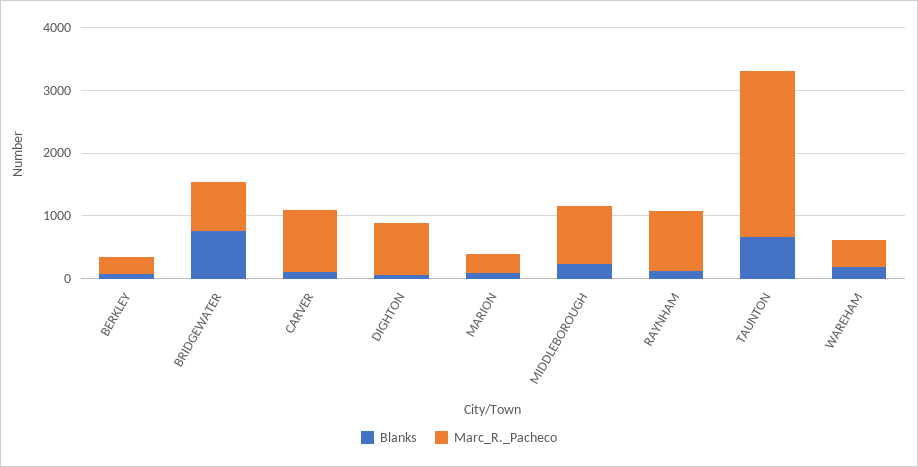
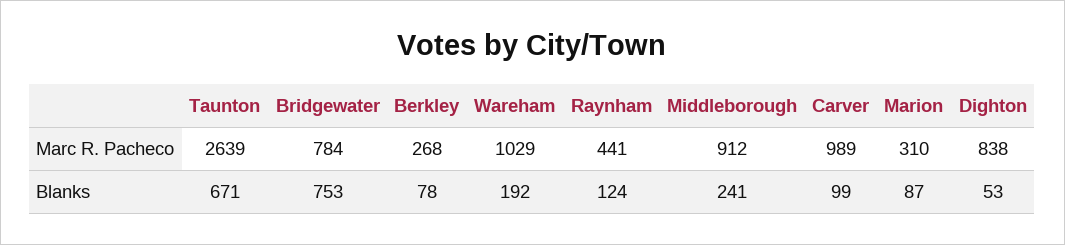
  {
    "Blanks": {
      "BERKLEY": 78,
      "BRIDGEWATER": 753,
      "CARVER": 99,
      "DIGHTON": 53,
      "MARION": 87,
      "MIDDLEBOROUGH": 241,
      "RAYNHAM": 124,
      "TAUNTON": 671,
      "WAREHAM": 192
    },
    "Marc_R._Pacheco": {
      "BERKLEY": 268,
      "BRIDGEWATER": 784,
      "CARVER": 989,
      "DIGHTON": 838,
      "MARION": 310,
      "MIDDLEBOROUGH": 912,
-     "RAYNHAM": 1000,
+     "RAYNHAM": 441,
      "TAUNTON": 2639,
-     "WAREHAM": 400
+     "WAREHAM": 1029
    }
  }

